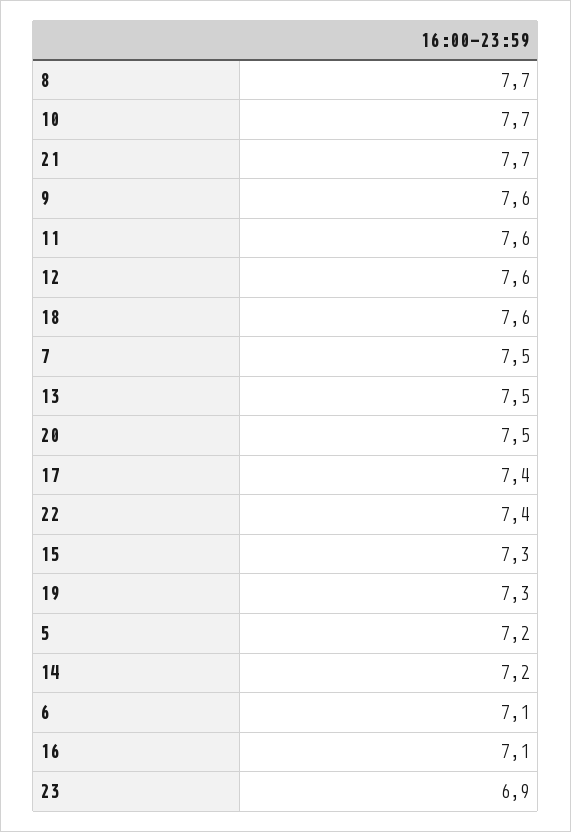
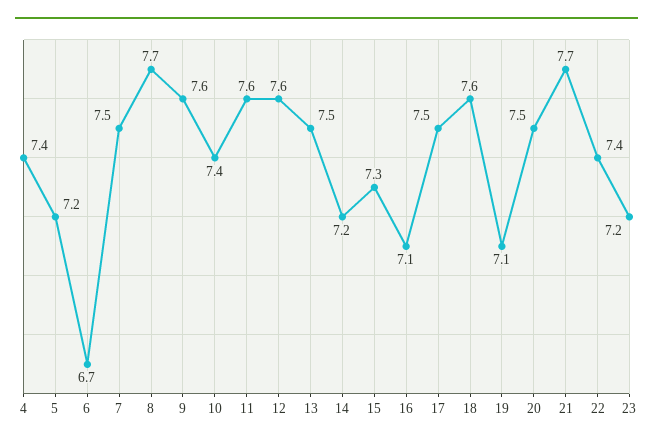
  {
    "8": 7.7,
-   "10": 7.7,
+   "10": 7.4,
    "21": 7.7,
    "9": 7.6,
    "11": 7.6,
    "12": 7.6,
    "18": 7.6,
    "7": 7.5,
    "13": 7.5,
    "20": 7.5,
-   "17": 7.4,
+   "17": 7.5,
    "22": 7.4,
    "15": 7.3,
-   "19": 7.3,
+   "19": 7.1,
    "5": 7.2,
    "14": 7.2,
-   "6": 7.1,
+   "6": 6.7,
    "16": 7.1,
-   "23": 6.9
+   "23": 7.2,
+   "4": 7.4
  }

